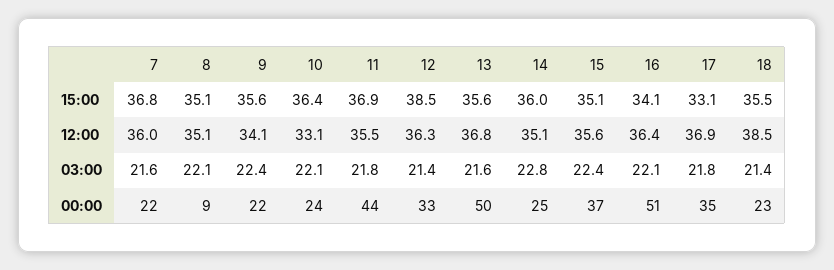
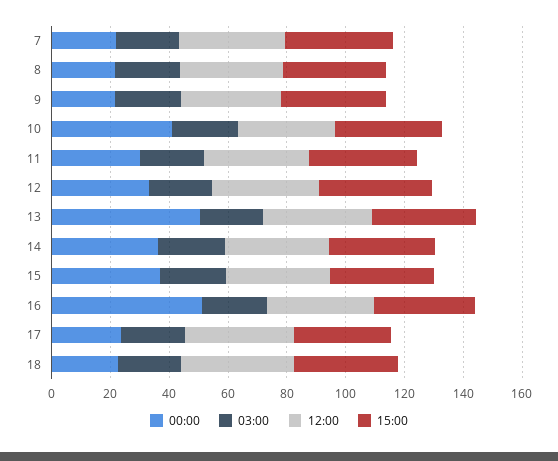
  {
    "15:00": {
      "7": 36.8,
      "8": 35.1,
      "9": 35.6,
      "10": 36.4,
      "11": 36.9,
      "12": 38.5,
      "13": 35.6,
      "14": 36,
      "15": 35.1,
      "16": 34.1,
      "17": 33.1,
      "18": 35.5
    },
    "12:00": {
      "7": 36,
      "8": 35.1,
      "9": 34.1,
      "10": 33.1,
      "11": 35.5,
      "12": 36.3,
      "13": 36.8,
      "14": 35.1,
      "15": 35.6,
      "16": 36.4,
      "17": 36.9,
      "18": 38.5
    },
    "03:00": {
      "7": 21.6,
      "8": 22.1,
      "9": 22.4,
      "10": 22.1,
      "11": 21.8,
      "12": 21.4,
      "13": 21.6,
      "14": 22.8,
      "15": 22.4,
      "16": 22.1,
      "17": 21.8,
      "18": 21.4
    },
    "00:00": {
      "7": 22,
-     "8": 9,
+     "8": 20,
      "9": 22,
-     "10": 24,
+     "10": 40,
-     "11": 44,
+     "11": 30,
      "12": 33,
      "13": 50,
-     "14": 25,
+     "14": 35,
      "15": 37,
      "16": 51,
-     "17": 35,
+     "17": 25,
      "18": 23
    }
  }

